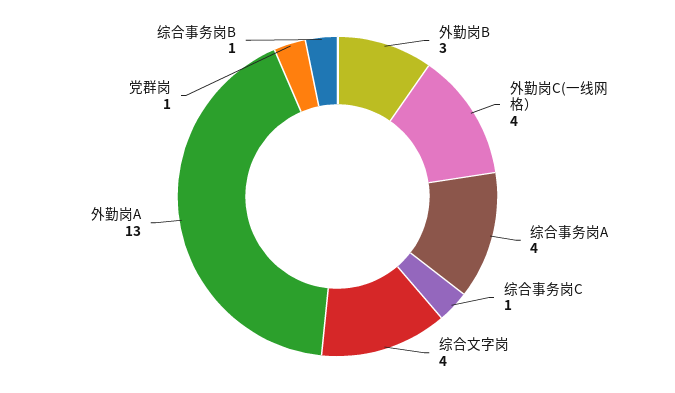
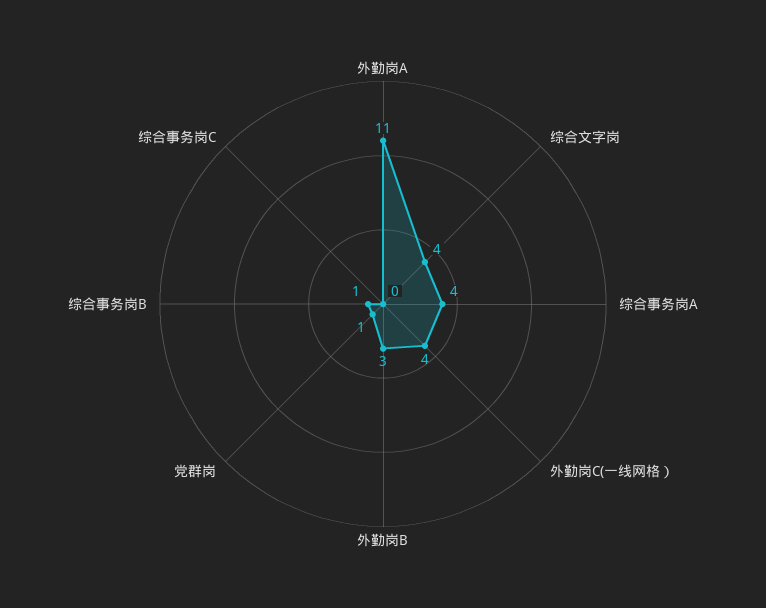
  {
    "外勤岗B": 3,
    "外勤岗C(一线网格）": 4,
    "综合事务岗A": 4,
-   "综合事务岗C": 1,
+   "综合事务岗C": 0,
    "综合文字岗": 4,
-   "外勤岗A": 13,
+   "外勤岗A": 11,
    "党群岗": 1,
    "综合事务岗B": 1
  }

